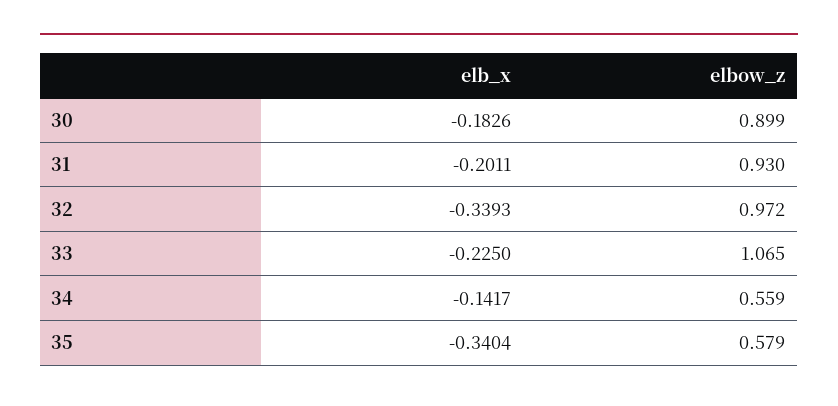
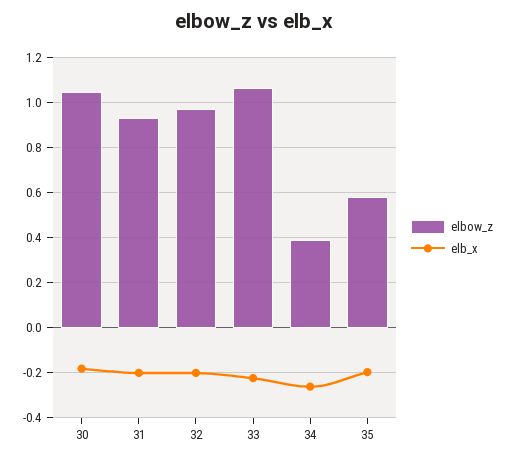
  {
    "elb_x": {
      "30": -0.1826,
      "31": -0.2011,
-     "32": -0.3393,
+     "32": -0.2,
      "33": -0.225,
-     "34": -0.1417,
+     "34": -0.25,
-     "35": -0.3404
+     "35": -0.2
    },
    "elbow_z": {
-     "30": 0.899,
+     "30": 1.05,
      "31": 0.93,
      "32": 0.972,
      "33": 1.065,
-     "34": 0.559,
+     "34": 0.4,
      "35": 0.579
    }
  }

